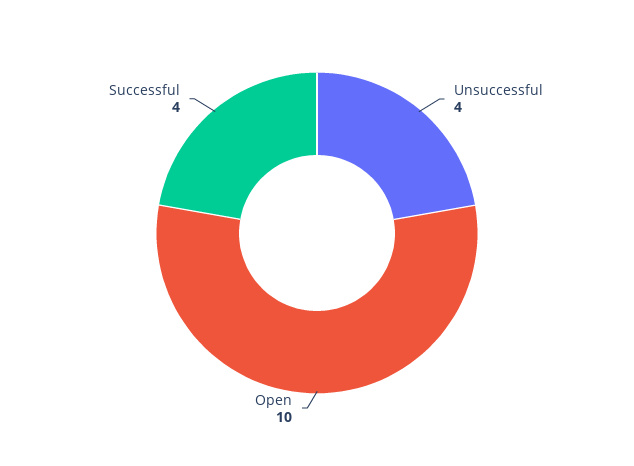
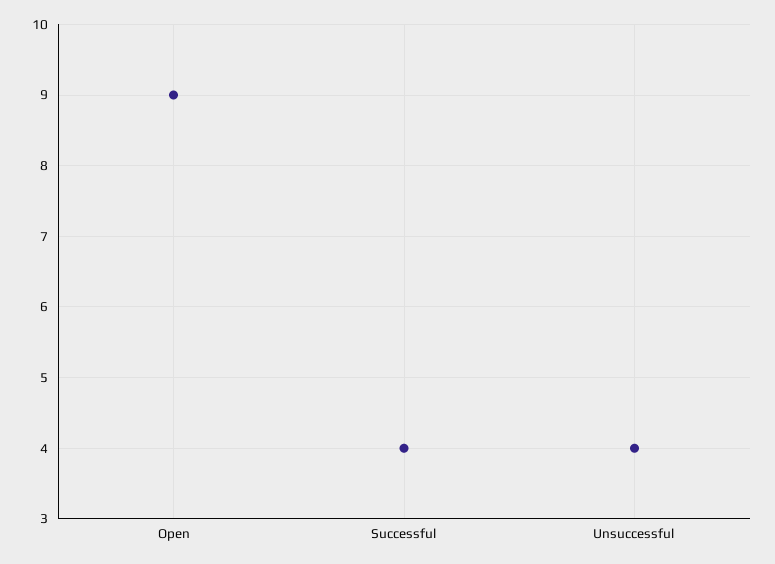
  {
    "Unsuccessful": 4,
-   "Open": 10,
+   "Open": 9,
    "Successful": 4
  }

